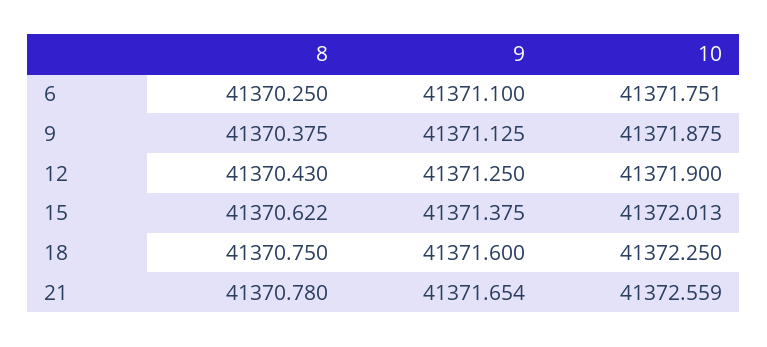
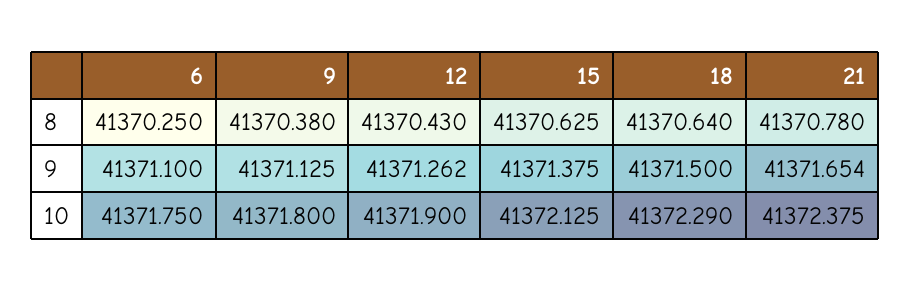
  {
    "8": {
      "6": 41370.25,
-     "9": 41370.375,
+     "9": 41370.38,
      "12": 41370.43,
-     "15": 41370.622,
+     "15": 41370.625,
-     "18": 41370.75,
+     "18": 41370.64,
      "21": 41370.78
    },
    "9": {
      "6": 41371.1,
      "9": 41371.125,
-     "12": 41371.25,
+     "12": 41371.262,
      "15": 41371.375,
-     "18": 41371.6,
+     "18": 41371.5,
      "21": 41371.654
    },
    "10": {
-     "6": 41371.751,
+     "6": 41371.75,
-     "9": 41371.875,
+     "9": 41371.8,
      "12": 41371.9,
-     "15": 41372.013,
+     "15": 41372.125,
-     "18": 41372.25,
+     "18": 41372.29,
-     "21": 41372.559
+     "21": 41372.375
    }
  }

